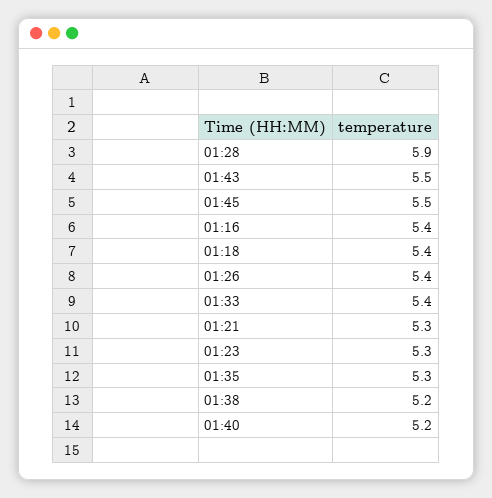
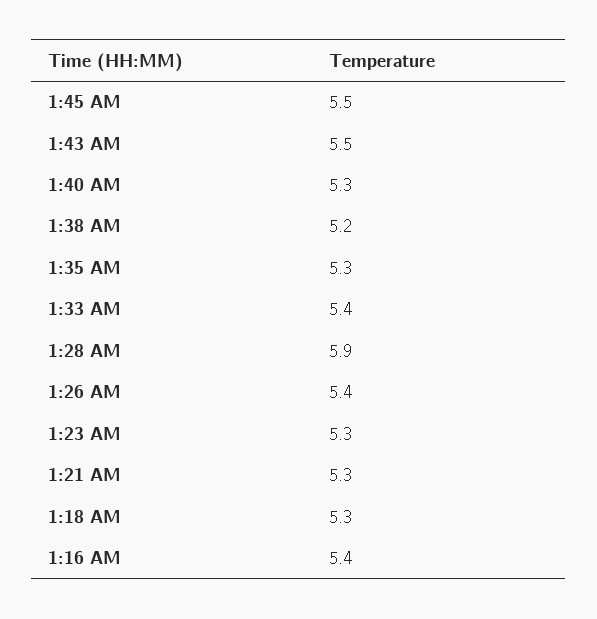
  {
    "01:28": 5.9,
    "01:43": 5.5,
    "01:45": 5.5,
    "01:16": 5.4,
-   "01:18": 5.4,
+   "01:18": 5.3,
    "01:26": 5.4,
    "01:33": 5.4,
    "01:21": 5.3,
    "01:23": 5.3,
    "01:35": 5.3,
    "01:38": 5.2,
-   "01:40": 5.2
+   "01:40": 5.3
  }

